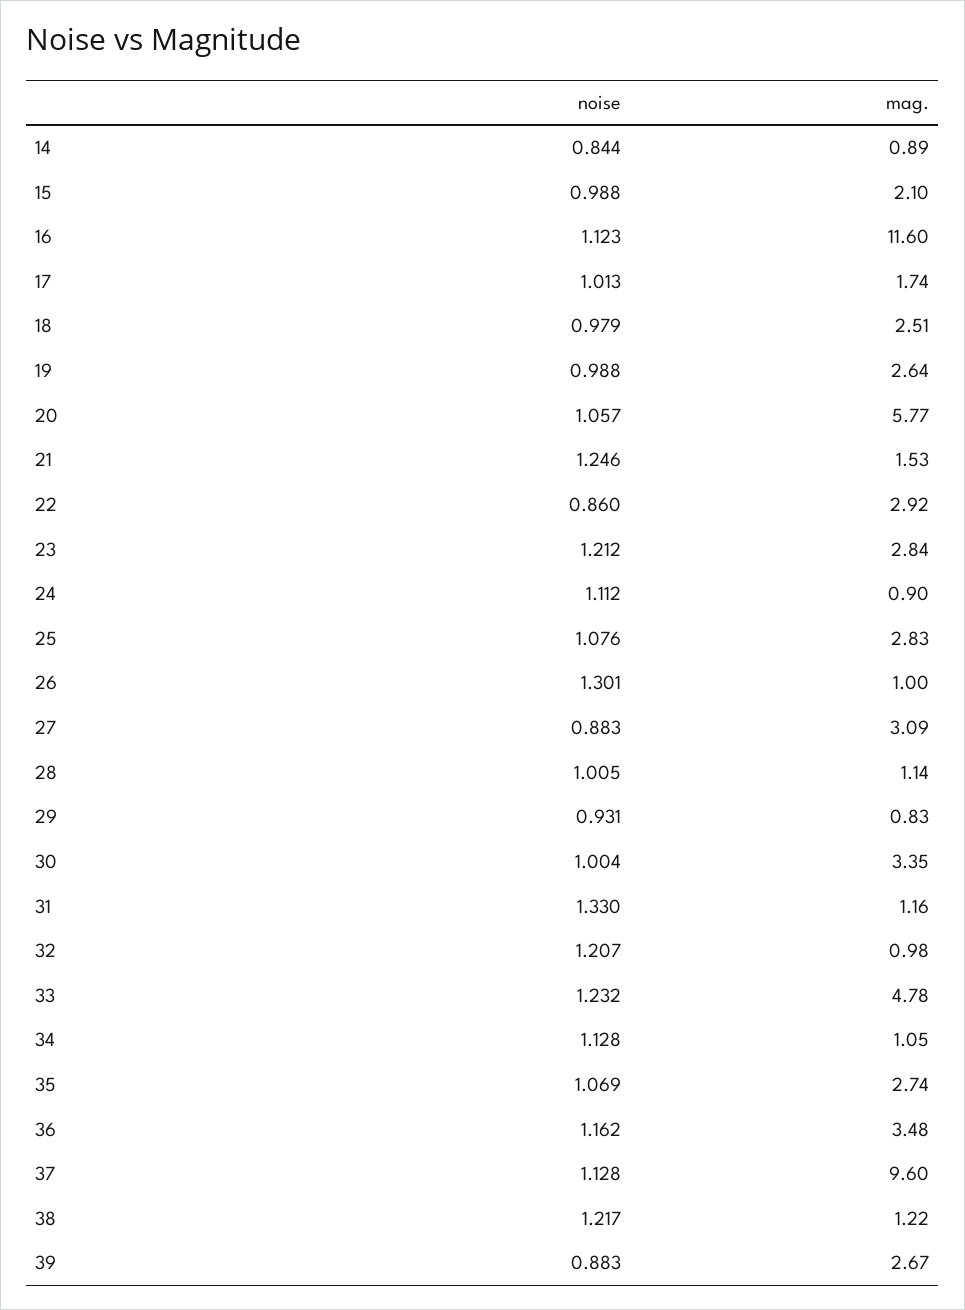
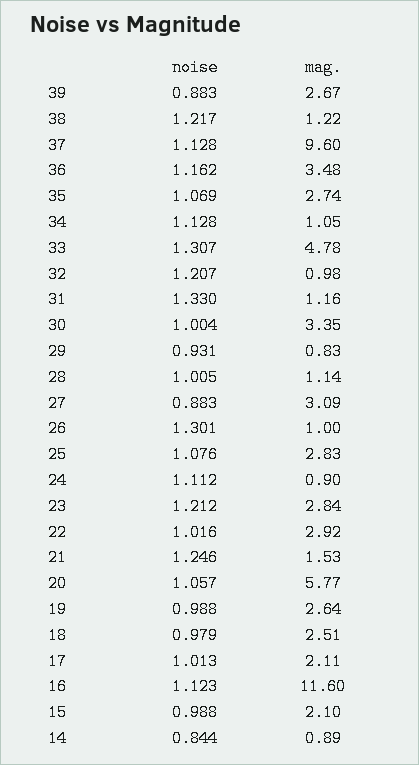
  {
    "noise": {
      "14": 0.844,
      "15": 0.988,
      "16": 1.123,
      "17": 1.013,
      "18": 0.979,
      "19": 0.988,
      "20": 1.057,
      "21": 1.246,
-     "22": 0.86,
+     "22": 1.016,
      "23": 1.212,
      "24": 1.112,
      "25": 1.076,
      "26": 1.301,
      "27": 0.883,
      "28": 1.005,
      "29": 0.931,
      "30": 1.004,
      "31": 1.33,
      "32": 1.207,
-     "33": 1.232,
+     "33": 1.307,
      "34": 1.128,
      "35": 1.069,
      "36": 1.162,
      "37": 1.128,
      "38": 1.217,
      "39": 0.883
    },
    "mag.": {
      "14": 0.89,
      "15": 2.1,
      "16": 11.6,
-     "17": 1.74,
+     "17": 2.11,
      "18": 2.51,
      "19": 2.64,
      "20": 5.77,
      "21": 1.53,
      "22": 2.92,
      "23": 2.84,
      "24": 0.9,
      "25": 2.83,
      "26": 1,
      "27": 3.09,
      "28": 1.14,
      "29": 0.83,
      "30": 3.35,
      "31": 1.16,
      "32": 0.98,
      "33": 4.78,
      "34": 1.05,
      "35": 2.74,
      "36": 3.48,
      "37": 9.6,
      "38": 1.22,
      "39": 2.67
    }
  }

